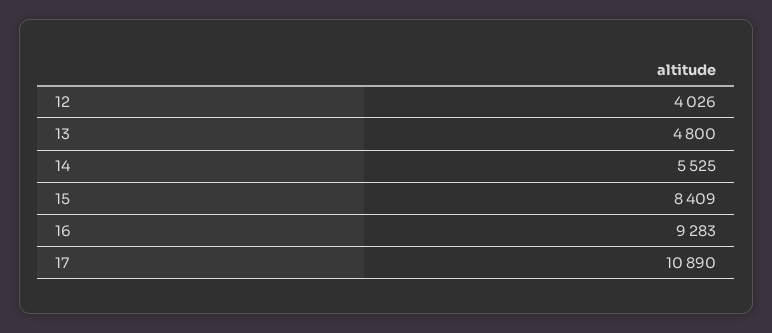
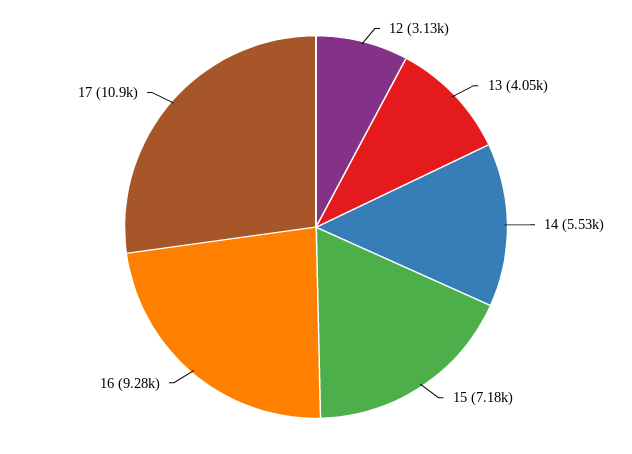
  {
-   "12": 4026,
+   "12": 3130,
-   "13": 4800,
+   "13": 4050,
    "14": 5525,
-   "15": 8409,
+   "15": 7180,
    "16": 9283,
    "17": 10890
  }

